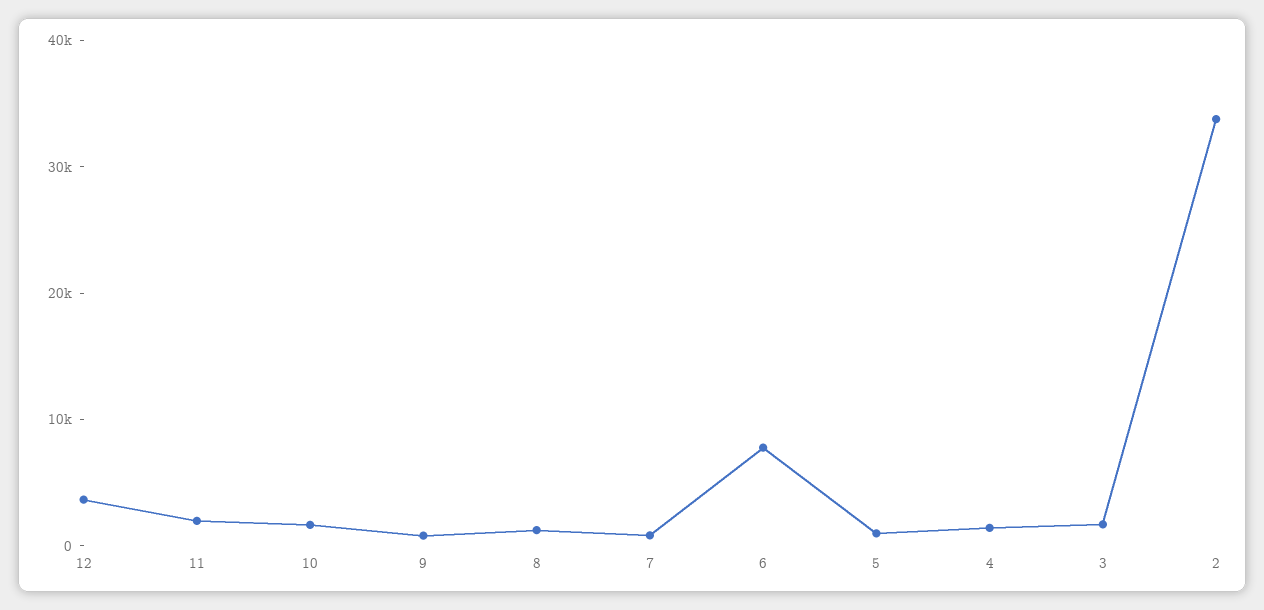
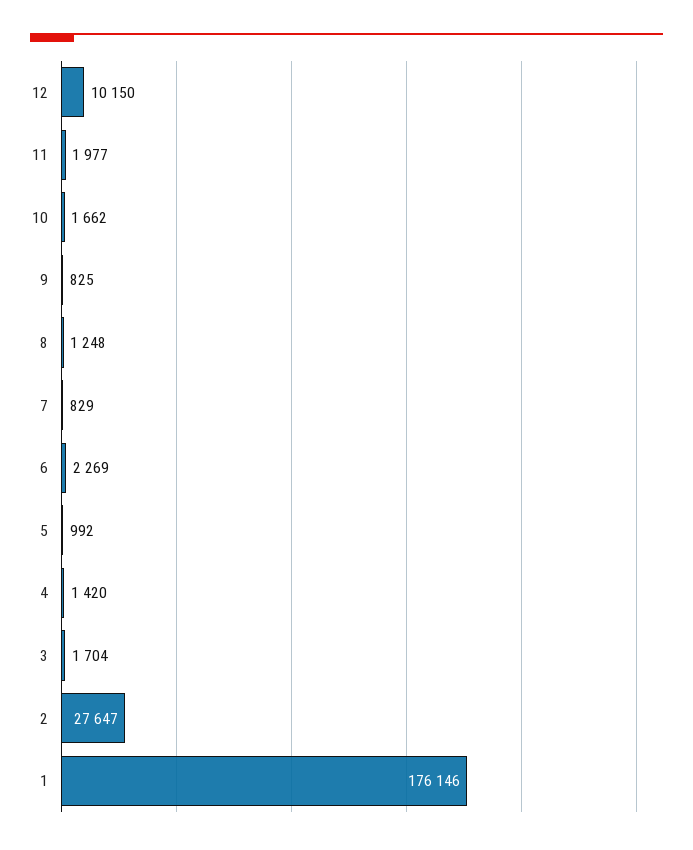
  {
-   "12": 4000,
+   "12": 10150,
    "11": 1977,
    "10": 1662,
    "9": 825,
    "8": 1248,
    "7": 829,
-   "6": 8000,
+   "6": 2269,
    "5": 992,
    "4": 1420,
    "3": 1704,
-   "2": 34000
+   "2": 27647,
+   "1": 176146
  }

